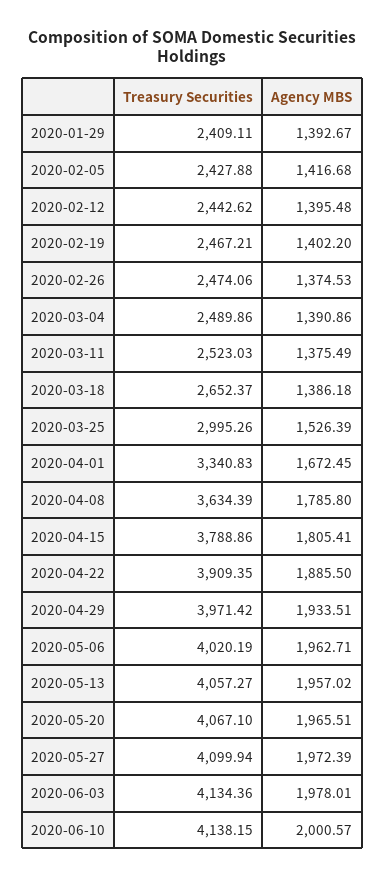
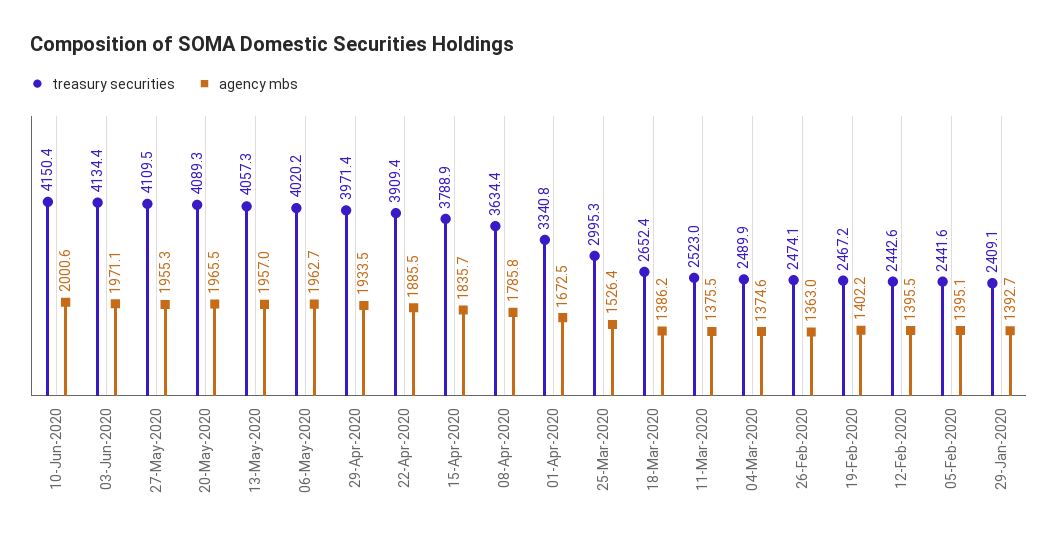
  {
    "Treasury Securities": {
      "2020-01-29": 2409.11,
-     "2020-02-05": 2427.88,
+     "2020-02-05": 2441.6,
      "2020-02-12": 2442.62,
      "2020-02-19": 2467.21,
      "2020-02-26": 2474.06,
      "2020-03-04": 2489.86,
      "2020-03-11": 2523.03,
      "2020-03-18": 2652.37,
      "2020-03-25": 2995.26,
      "2020-04-01": 3340.83,
      "2020-04-08": 3634.39,
      "2020-04-15": 3788.86,
      "2020-04-22": 3909.35,
      "2020-04-29": 3971.42,
      "2020-05-06": 4020.19,
      "2020-05-13": 4057.27,
-     "2020-05-20": 4067.1,
+     "2020-05-20": 4089.3,
-     "2020-05-27": 4099.94,
+     "2020-05-27": 4109.5,
      "2020-06-03": 4134.36,
-     "2020-06-10": 4138.15
+     "2020-06-10": 4150.4
    },
    "Agency MBS": {
      "2020-01-29": 1392.67,
-     "2020-02-05": 1416.68,
+     "2020-02-05": 1395.1,
      "2020-02-12": 1395.48,
      "2020-02-19": 1402.2,
-     "2020-02-26": 1374.53,
+     "2020-02-26": 1363,
-     "2020-03-04": 1390.86,
+     "2020-03-04": 1374.6,
      "2020-03-11": 1375.49,
      "2020-03-18": 1386.18,
      "2020-03-25": 1526.39,
      "2020-04-01": 1672.45,
      "2020-04-08": 1785.8,
-     "2020-04-15": 1805.41,
+     "2020-04-15": 1835.7,
      "2020-04-22": 1885.5,
      "2020-04-29": 1933.51,
      "2020-05-06": 1962.71,
      "2020-05-13": 1957.02,
      "2020-05-20": 1965.51,
-     "2020-05-27": 1972.39,
+     "2020-05-27": 1955.3,
-     "2020-06-03": 1978.01,
+     "2020-06-03": 1971.1,
      "2020-06-10": 2000.57
    }
  }

